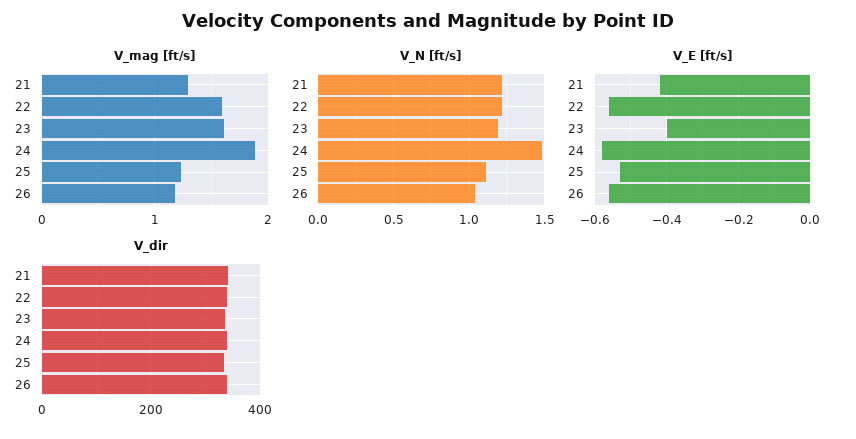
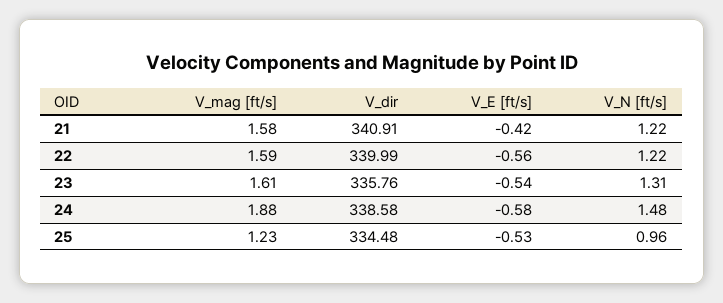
  {
    "V_mag [ft/s]": {
-     "21": 1.3,
+     "21": 1.58,
      "22": 1.59,
      "23": 1.61,
      "24": 1.88,
-     "25": 1.23,
+     "25": 1.23
-     "26": 1.2
    },
    "V_N [ft/s]": {
      "21": 1.22,
      "22": 1.22,
-     "23": 1.2,
+     "23": 1.31,
      "24": 1.48,
-     "25": 1.1,
+     "25": 0.96
-     "26": 1.05
    },
    "V_E [ft/s]": {
      "21": -0.42,
      "22": -0.56,
-     "23": -0.4,
+     "23": -0.54,
      "24": -0.58,
-     "25": -0.53,
+     "25": -0.53
-     "26": -0.55
    },
    "V_dir": {
      "21": 340.91,
      "22": 339.99,
      "23": 335.76,
      "24": 338.58,
-     "25": 334.48,
+     "25": 334.48
-     "26": 340
    }
  }

